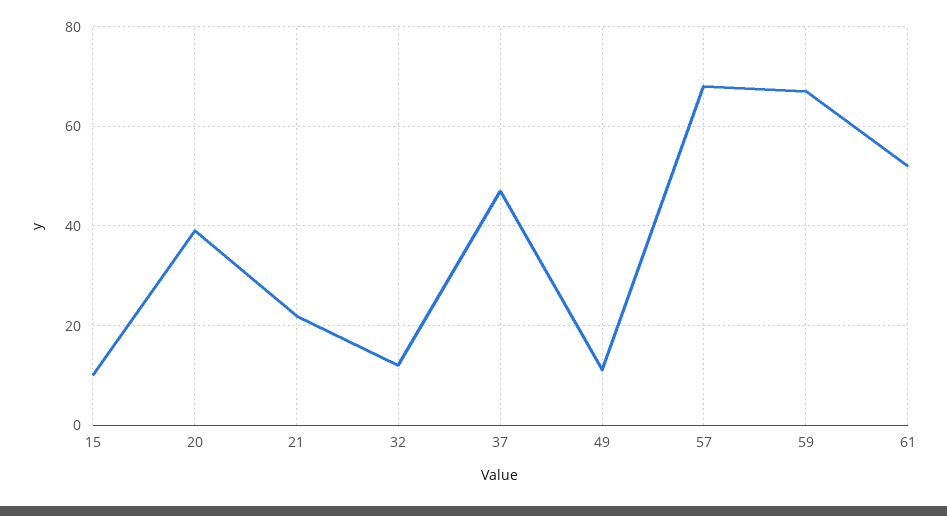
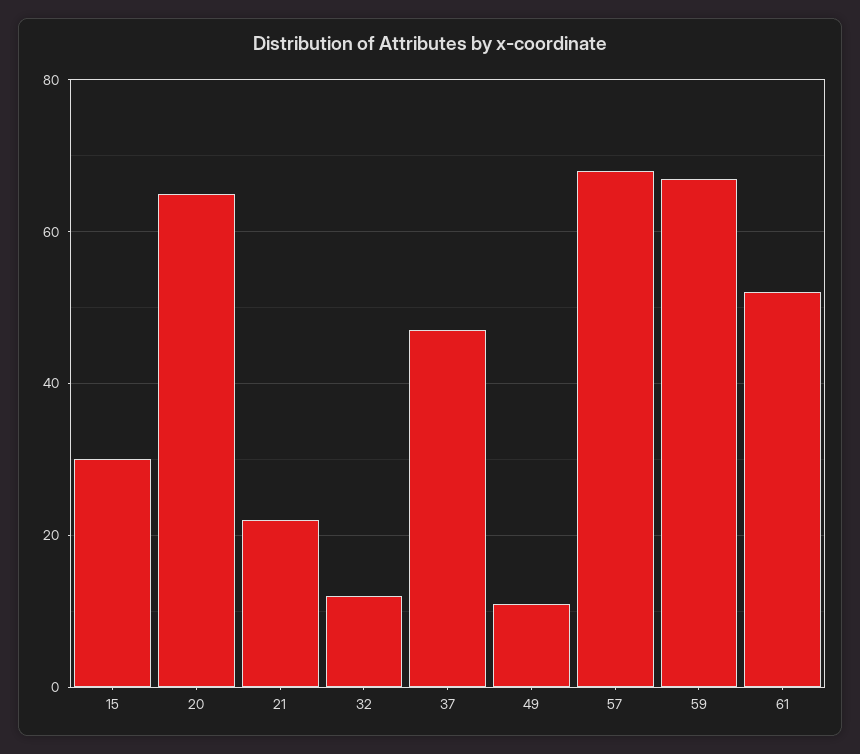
  {
-   "15": 10,
+   "15": 30,
-   "20": 40,
+   "20": 65,
    "21": 20,
    "32": 10,
    "37": 45,
    "49": 10,
    "57": 70,
    "59": 65,
    "61": 50
  }

